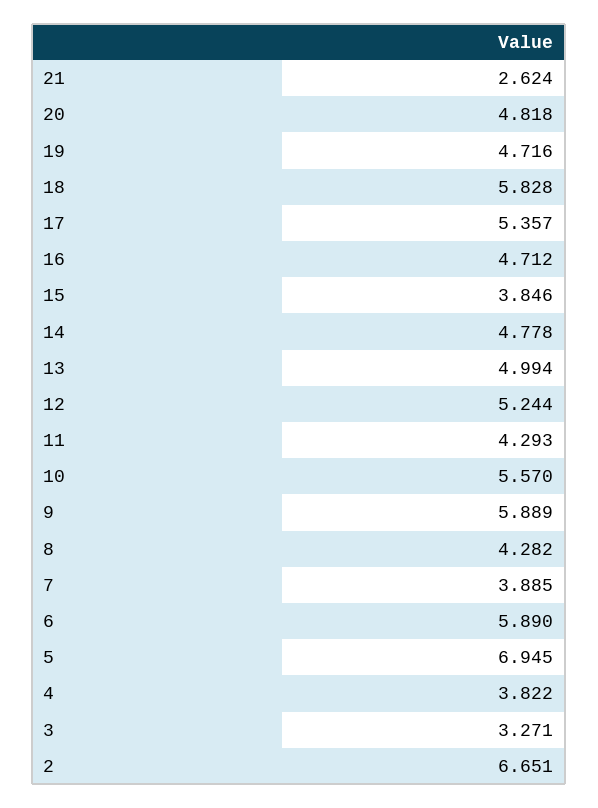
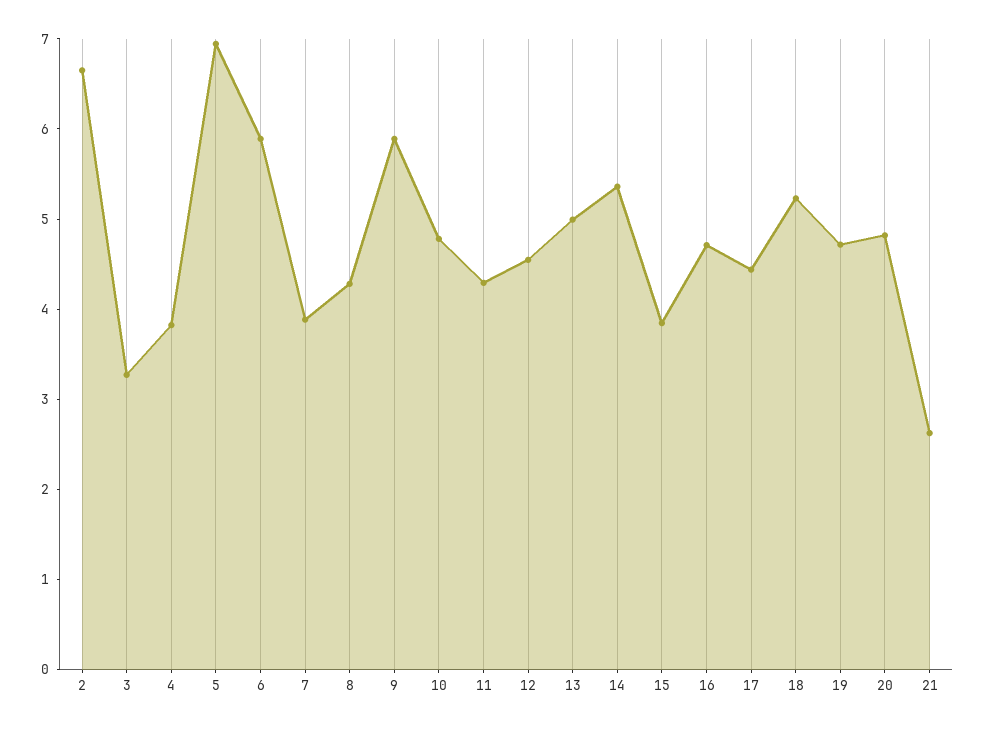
  {
    "21": 2.624,
    "20": 4.818,
    "19": 4.716,
-   "18": 5.828,
+   "18": 5.2,
-   "17": 5.357,
+   "17": 4.4,
    "16": 4.712,
    "15": 3.846,
-   "14": 4.778,
+   "14": 5.4,
    "13": 4.994,
-   "12": 5.244,
+   "12": 4.6,
    "11": 4.293,
-   "10": 5.57,
+   "10": 4.8,
    "9": 5.889,
    "8": 4.282,
    "7": 3.885,
    "6": 5.89,
    "5": 6.945,
    "4": 3.822,
    "3": 3.271,
    "2": 6.651
  }

